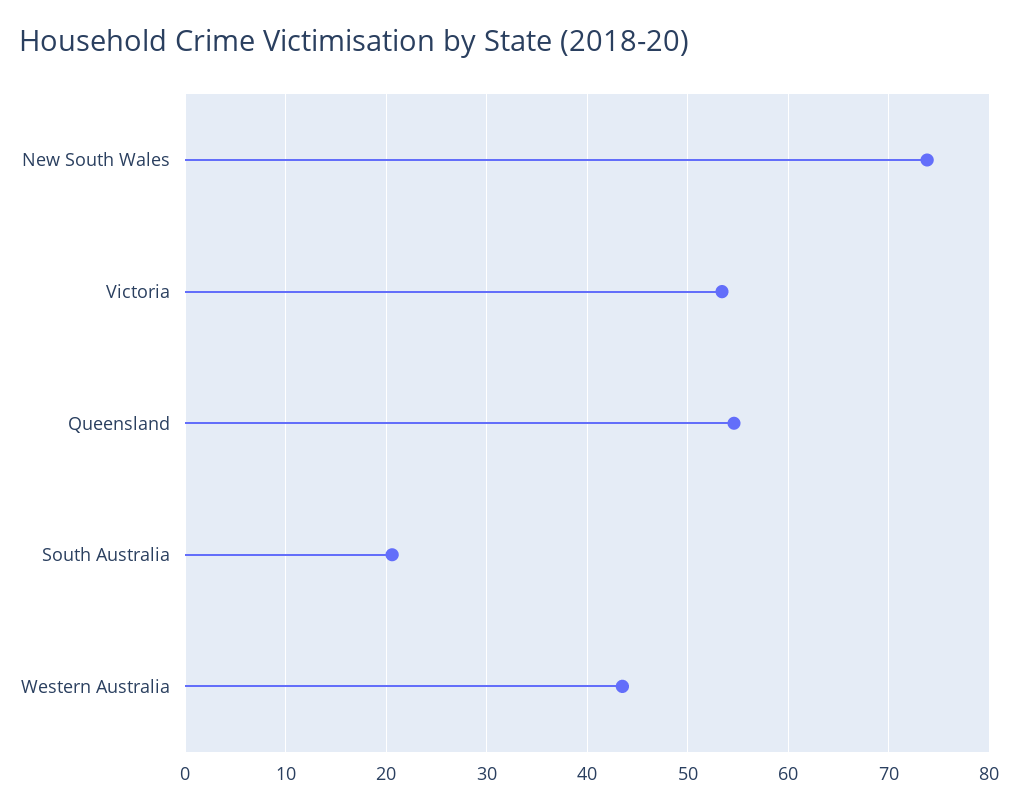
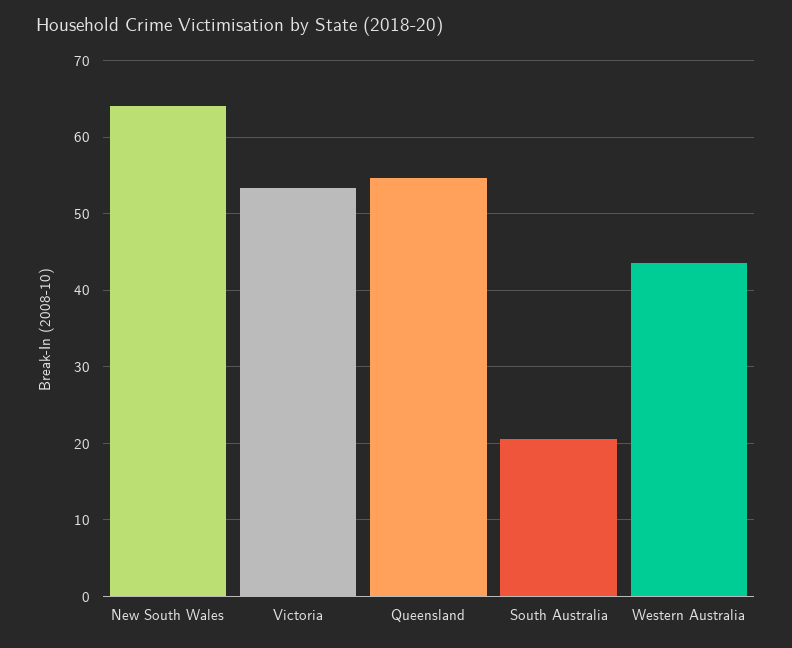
  {
-   "New South Wales": 74,
+   "New South Wales": 64,
    "Victoria": 53,
    "Queensland": 55,
    "South Australia": 21,
    "Western Australia": 44
  }

